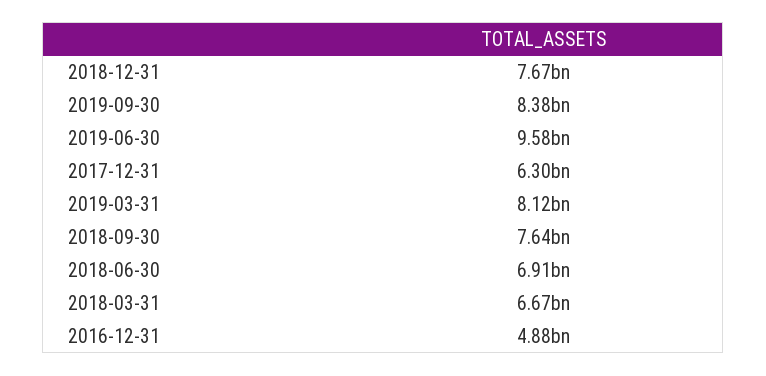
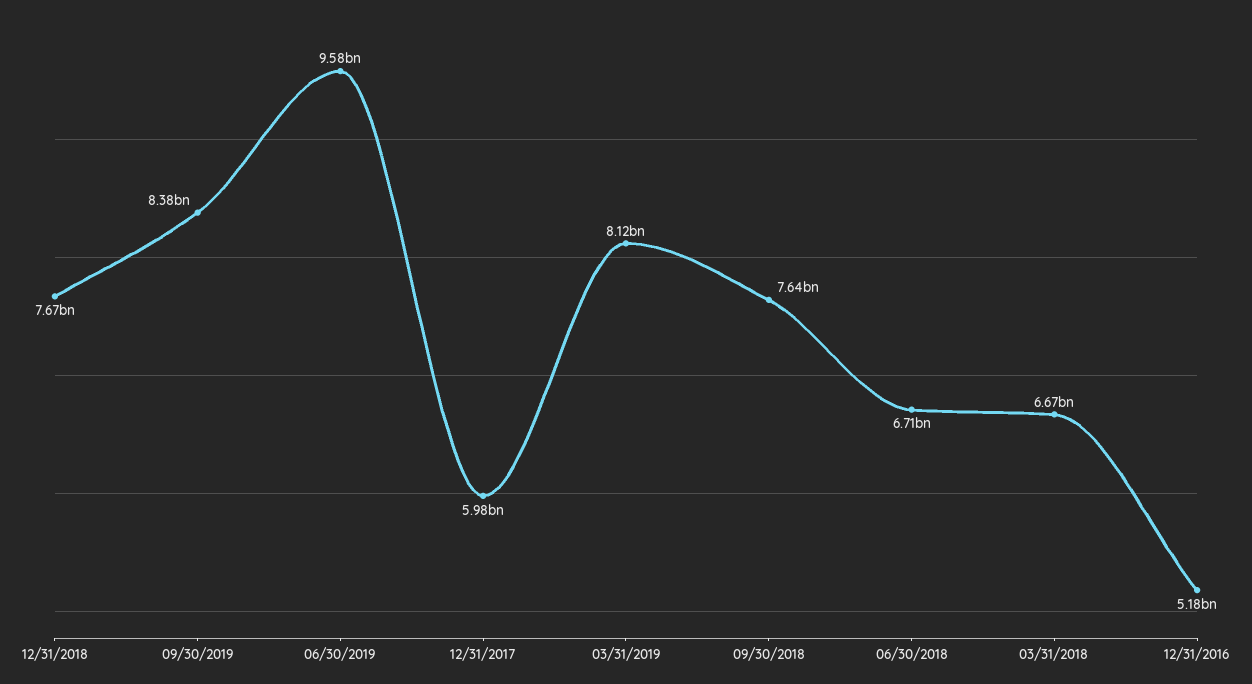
  {
    "2018-12-31": 7670000000,
    "2019-09-30": 8380000000,
    "2019-06-30": 9580000000,
-   "2017-12-31": 6300000000,
+   "2017-12-31": 5980000000,
    "2019-03-31": 8120000000,
    "2018-09-30": 7640000000,
-   "2018-06-30": 6910000000,
+   "2018-06-30": 6710000000,
    "2018-03-31": 6670000000,
-   "2016-12-31": 4880000000
+   "2016-12-31": 5180000000
  }

